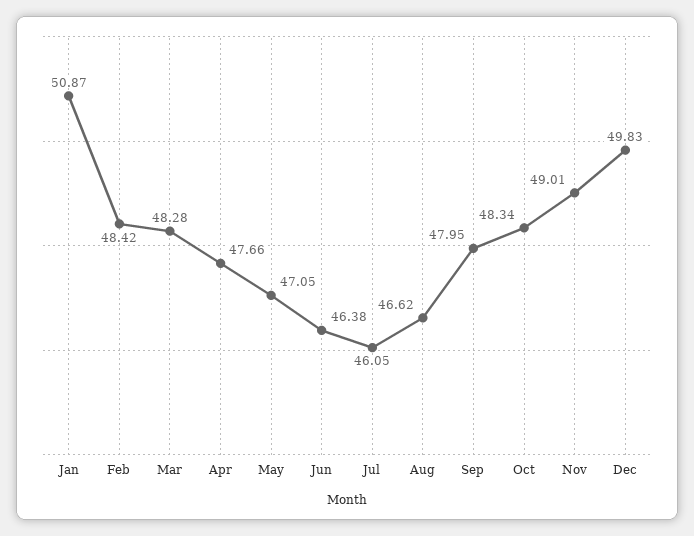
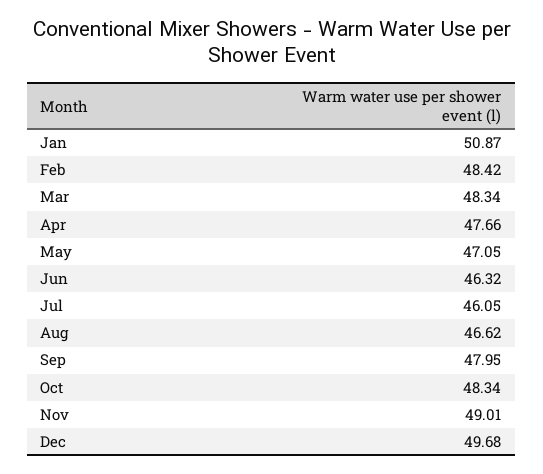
  {
    "Jan": 50.87,
    "Feb": 48.42,
-   "Mar": 48.28,
+   "Mar": 48.34,
    "Apr": 47.66,
    "May": 47.05,
-   "Jun": 46.38,
+   "Jun": 46.32,
    "Jul": 46.05,
    "Aug": 46.62,
    "Sep": 47.95,
    "Oct": 48.34,
    "Nov": 49.01,
-   "Dec": 49.83
+   "Dec": 49.68
  }

